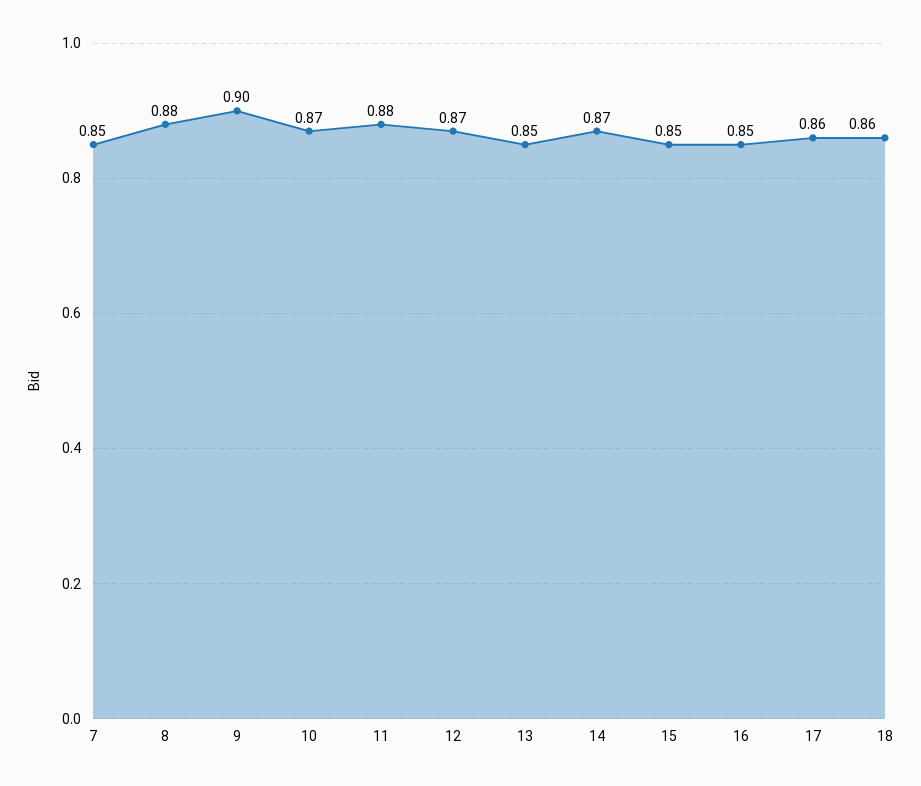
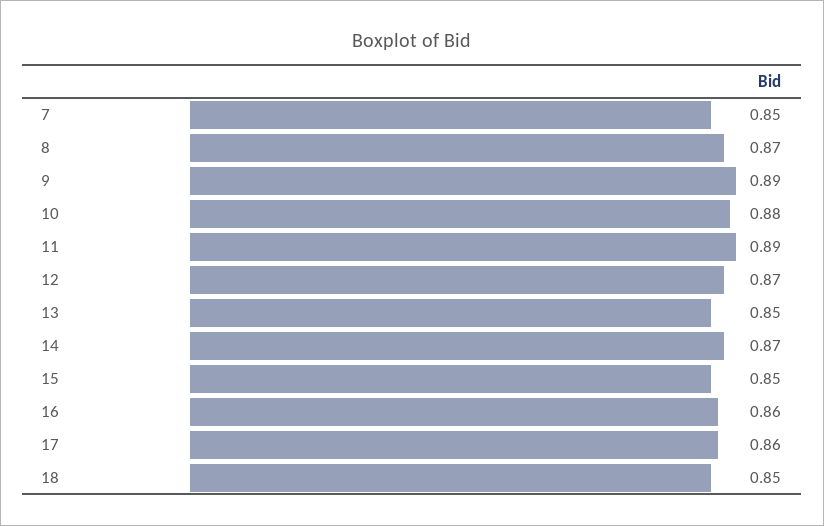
  {
    "7": 0.85,
-   "8": 0.88,
+   "8": 0.87,
-   "9": 0.9,
+   "9": 0.89,
-   "10": 0.87,
+   "10": 0.88,
-   "11": 0.88,
+   "11": 0.89,
    "12": 0.87,
    "13": 0.85,
    "14": 0.87,
    "15": 0.85,
-   "16": 0.85,
+   "16": 0.86,
    "17": 0.86,
-   "18": 0.86
+   "18": 0.85
  }

